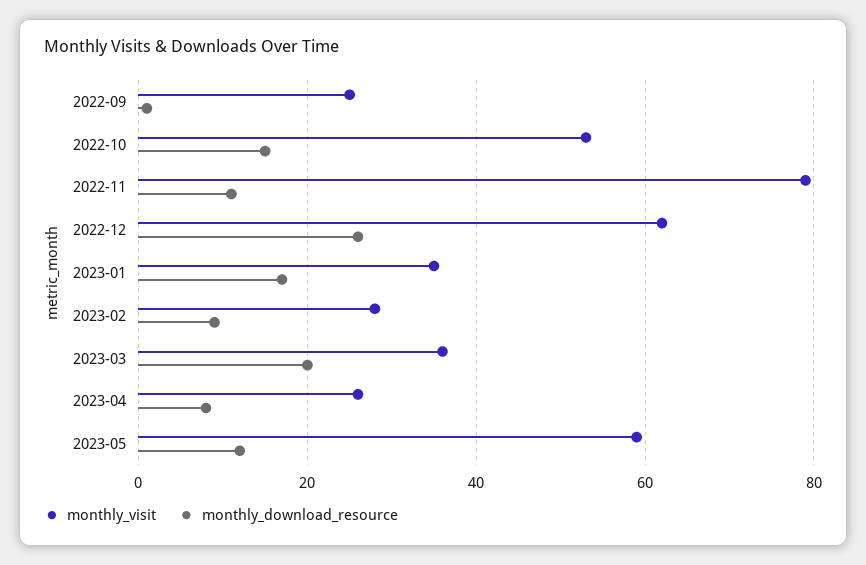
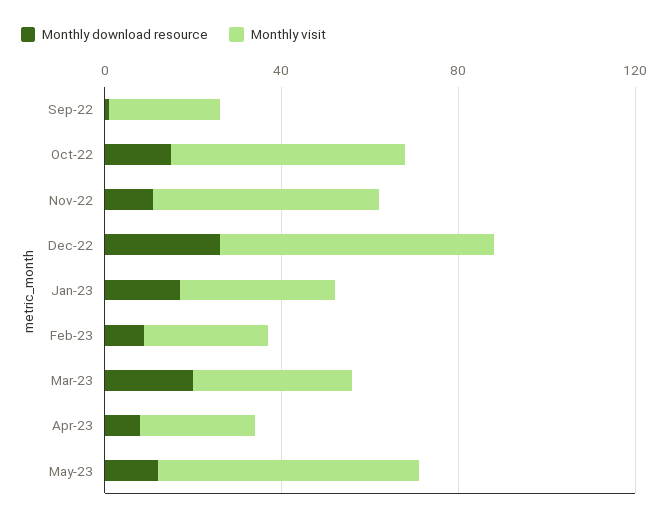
  {
    "monthly_visit": {
      "2022-09": 25,
      "2022-10": 55,
-     "2022-11": 80,
+     "2022-11": 50,
      "2022-12": 60,
      "2023-01": 35,
      "2023-02": 30,
      "2023-03": 35,
      "2023-04": 25,
      "2023-05": 60
    },
    "monthly_download_resource": {
      "2022-09": 0,
      "2022-10": 15,
      "2022-11": 10,
      "2022-12": 25,
      "2023-01": 15,
      "2023-02": 10,
      "2023-03": 20,
      "2023-04": 10,
      "2023-05": 10
    }
  }

